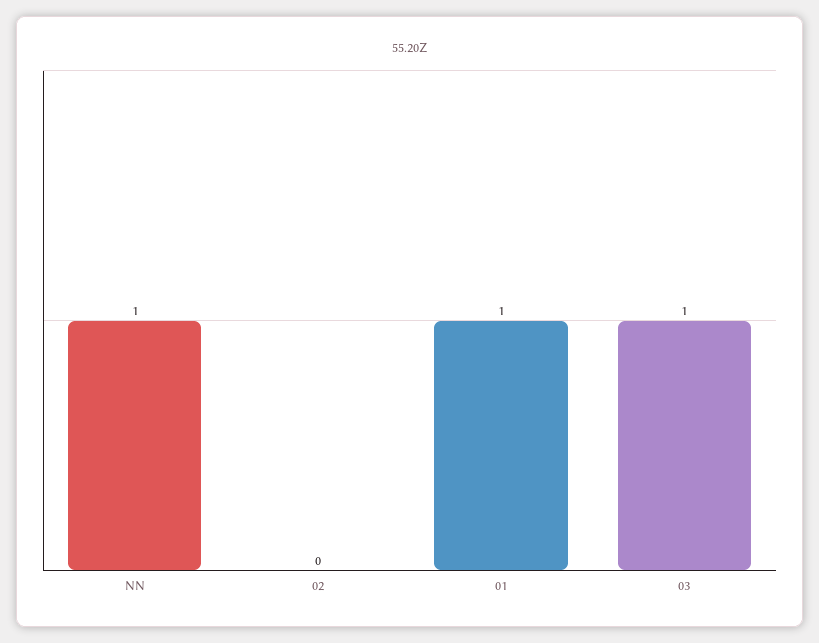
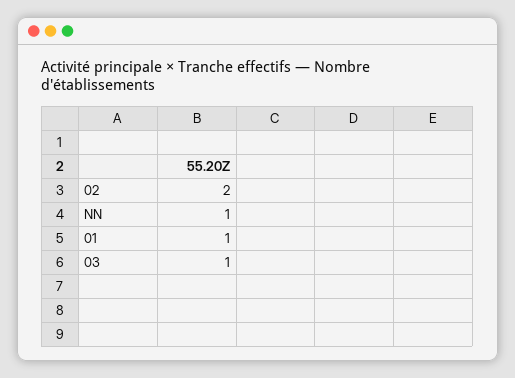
  {
    "NN": 1,
-   "02": 0,
+   "02": 2,
    "01": 1,
    "03": 1
  }

